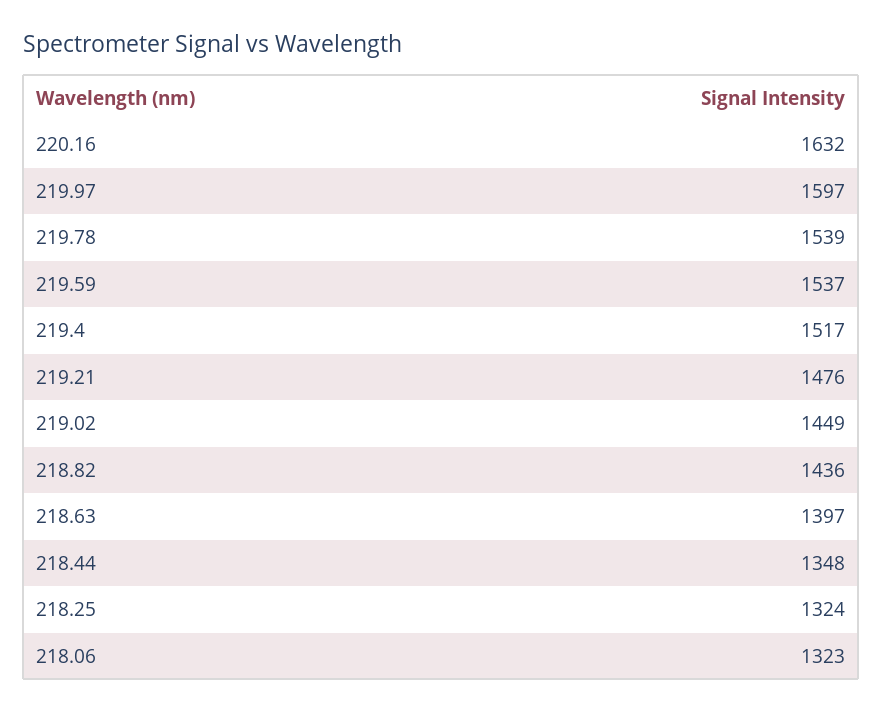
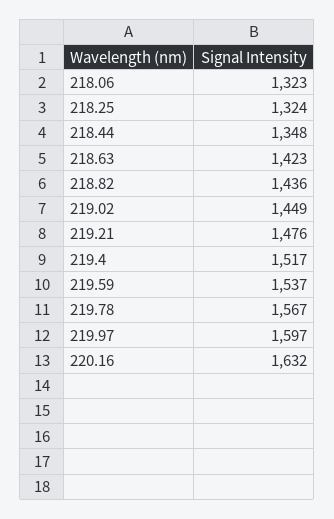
  {
    "220.16": 1632,
    "219.97": 1597,
-   "219.78": 1539,
+   "219.78": 1567,
    "219.59": 1537,
    "219.4": 1517,
    "219.21": 1476,
    "219.02": 1449,
    "218.82": 1436,
-   "218.63": 1397,
+   "218.63": 1423,
    "218.44": 1348,
    "218.25": 1324,
    "218.06": 1323
  }

